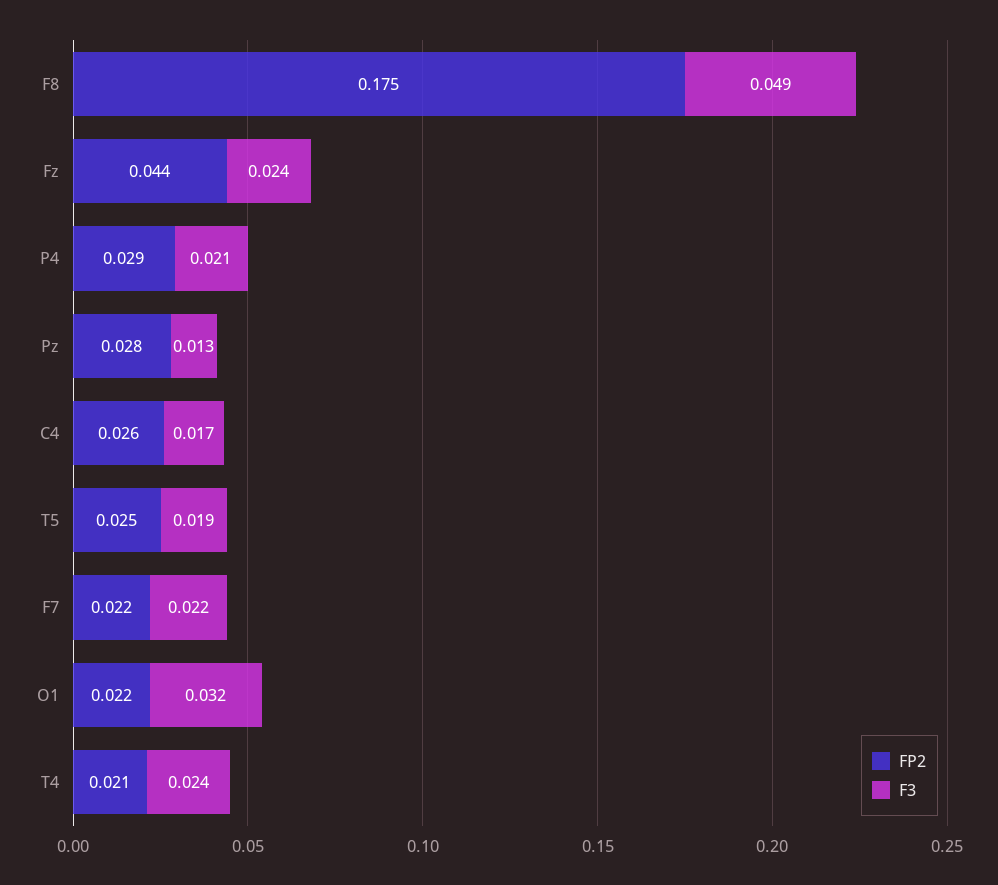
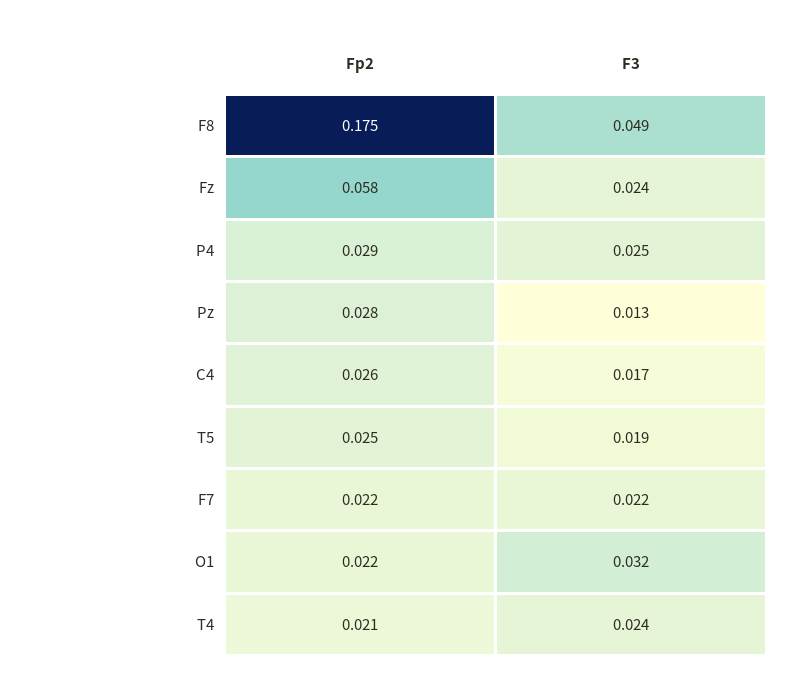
  {
    "FP2": {
      "F8": 0.175,
-     "Fz": 0.044,
+     "Fz": 0.058,
      "P4": 0.029,
      "Pz": 0.028,
      "C4": 0.026,
      "T5": 0.025,
      "F7": 0.022,
      "O1": 0.022,
      "T4": 0.021
    },
    "F3": {
      "F8": 0.049,
      "Fz": 0.024,
-     "P4": 0.021,
+     "P4": 0.025,
      "Pz": 0.013,
      "C4": 0.017,
      "T5": 0.019,
      "F7": 0.022,
      "O1": 0.032,
      "T4": 0.024
    }
  }

